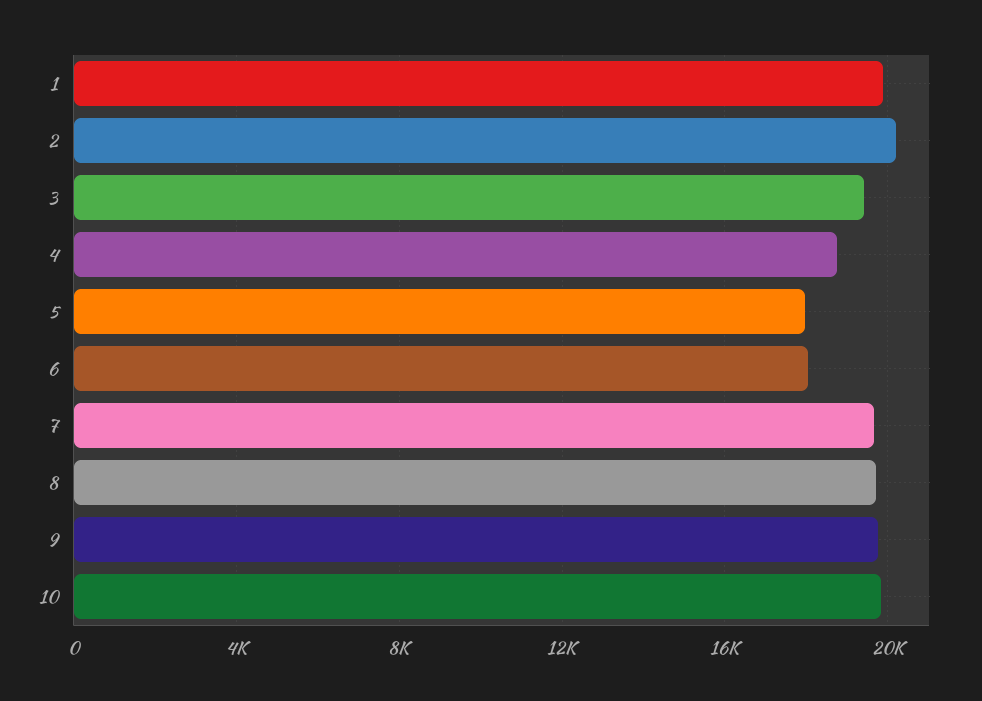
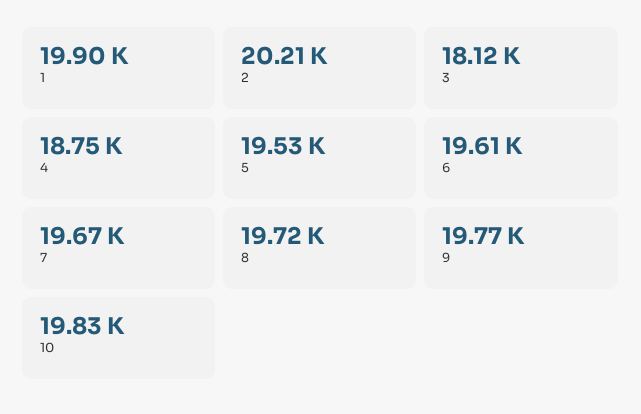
  {
    "1": 19900,
    "2": 20210,
-   "3": 19500,
+   "3": 18120,
    "4": 18750,
-   "5": 18000,
+   "5": 19530,
-   "6": 18000,
+   "6": 19610,
    "7": 19670,
    "8": 19720,
    "9": 19770,
    "10": 19830
  }

